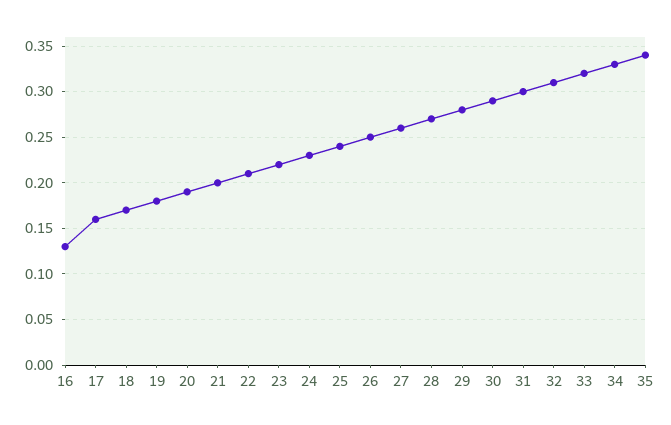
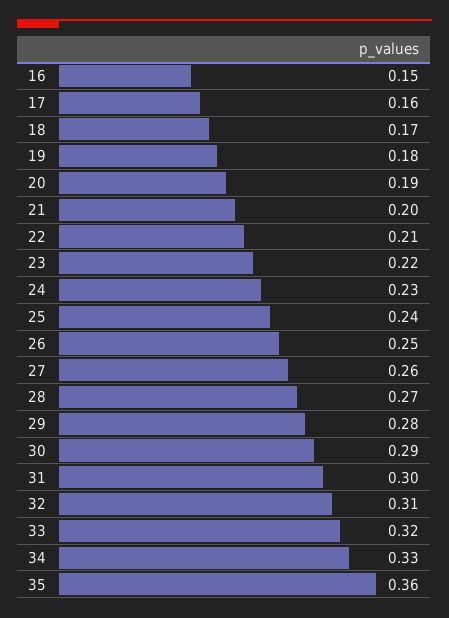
  {
-   "16": 0.13,
+   "16": 0.15,
    "17": 0.16,
    "18": 0.17,
    "19": 0.18,
    "20": 0.19,
    "21": 0.2,
    "22": 0.21,
    "23": 0.22,
    "24": 0.23,
    "25": 0.24,
    "26": 0.25,
    "27": 0.26,
    "28": 0.27,
    "29": 0.28,
    "30": 0.29,
    "31": 0.3,
    "32": 0.31,
    "33": 0.32,
    "34": 0.33,
-   "35": 0.34
+   "35": 0.36
  }

